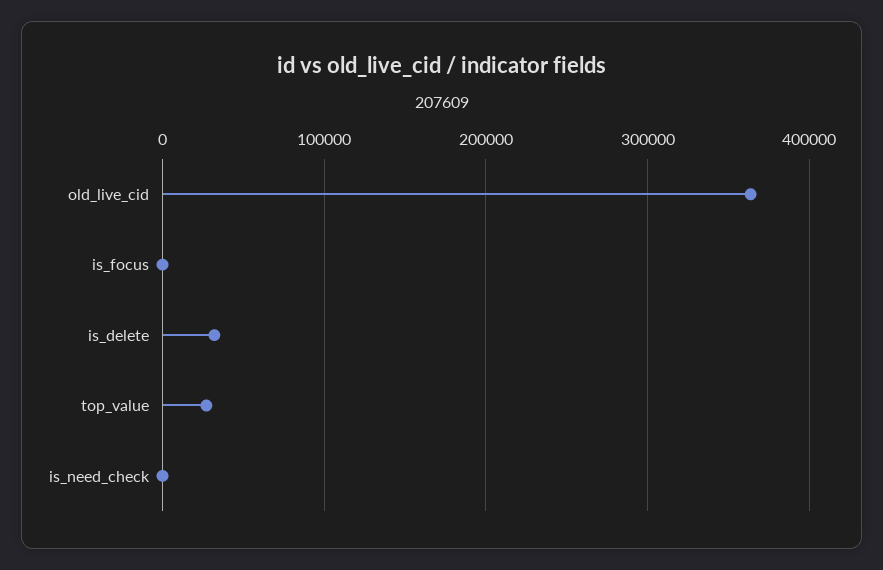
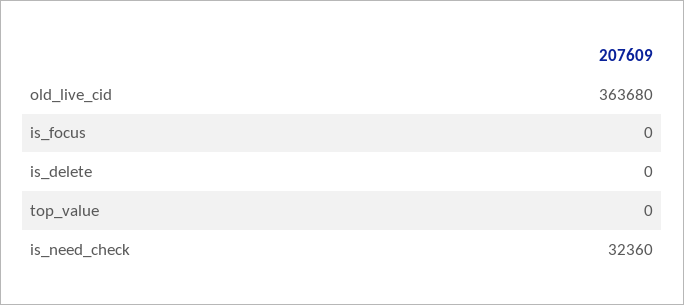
  {
    "old_live_cid": 363680,
    "is_focus": 0,
-   "is_delete": 30000,
+   "is_delete": 0,
-   "top_value": 30000,
+   "top_value": 0,
-   "is_need_check": 0
+   "is_need_check": 32360
  }

